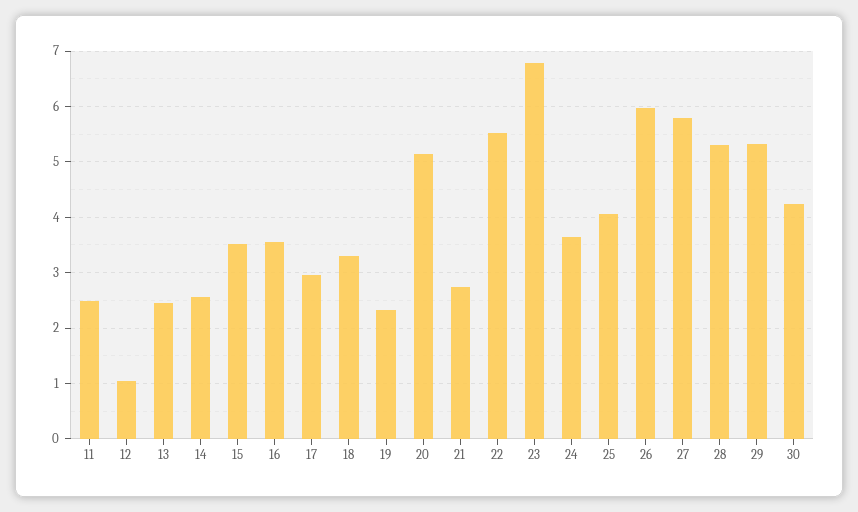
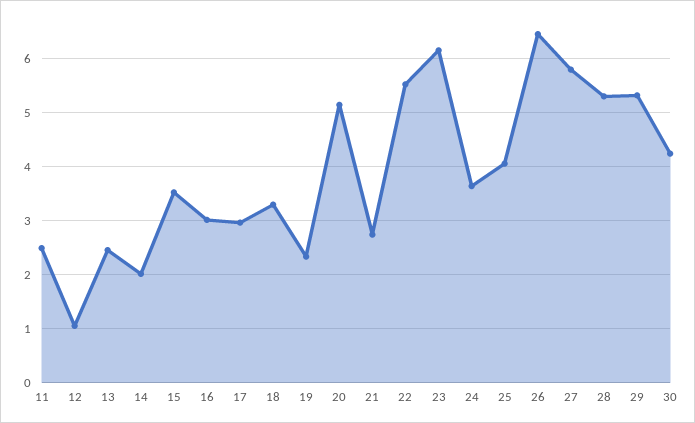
  {
    "11": 2.4,
    "12": 1,
    "13": 2.4,
-   "14": 2.6,
+   "14": 2,
    "15": 3.6,
-   "16": 3.6,
+   "16": 3,
    "17": 3,
    "18": 3.2,
    "19": 2.4,
    "20": 5.2,
    "21": 2.8,
    "22": 5.6,
-   "23": 6.8,
+   "23": 6.2,
    "24": 3.6,
    "25": 4,
-   "26": 6,
+   "26": 6.4,
    "27": 5.8,
    "28": 5.4,
    "29": 5.4,
    "30": 4.2
  }

